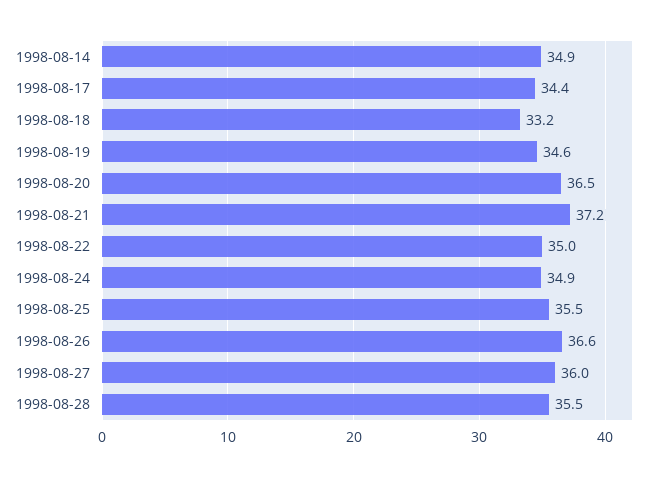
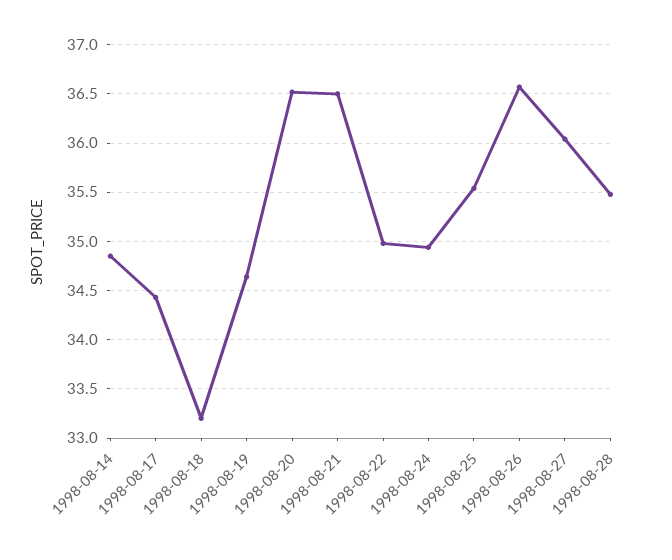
  {
    "1998-08-14": 34.9,
    "1998-08-17": 34.4,
    "1998-08-18": 33.2,
    "1998-08-19": 34.6,
    "1998-08-20": 36.5,
-   "1998-08-21": 37.2,
+   "1998-08-21": 36.5,
    "1998-08-22": 35,
    "1998-08-24": 34.9,
    "1998-08-25": 35.5,
    "1998-08-26": 36.6,
    "1998-08-27": 36,
    "1998-08-28": 35.5
  }

